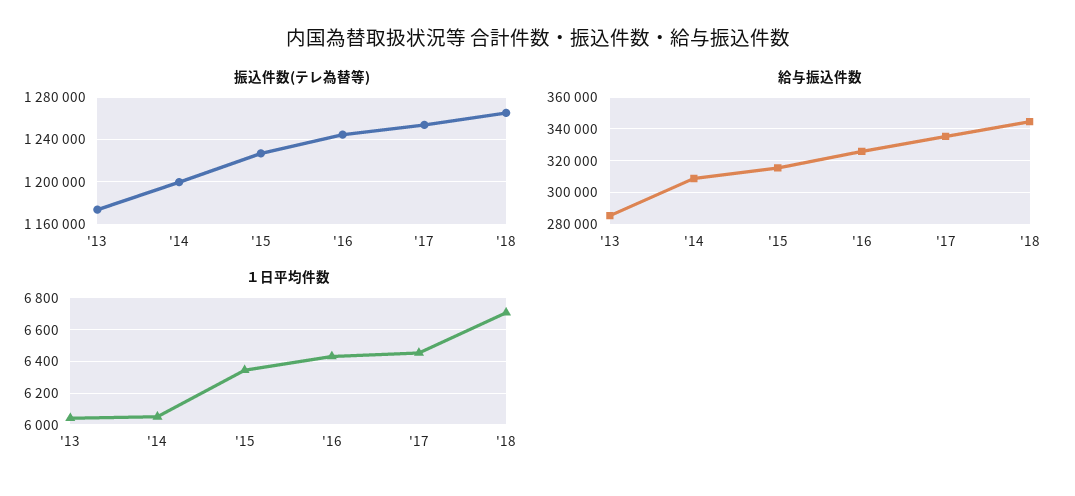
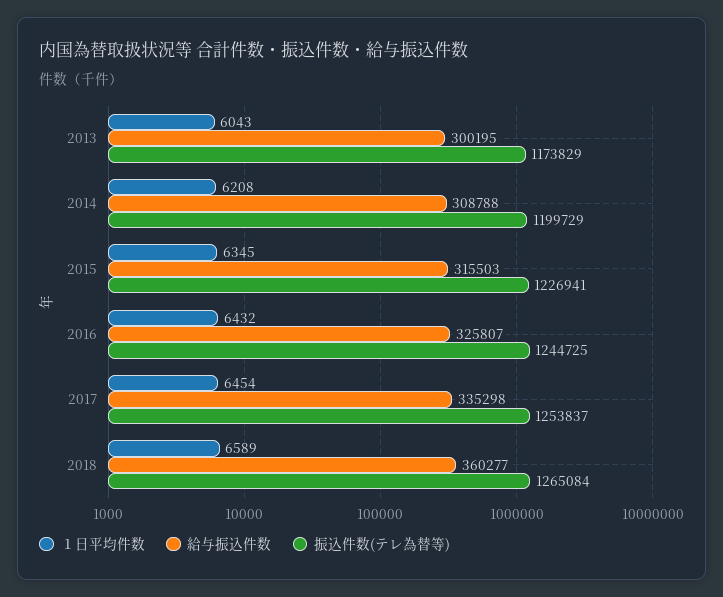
  {
    "振込件数(テレ為替等)": {
      "'13": 1173829,
      "'14": 1199729,
      "'15": 1226941,
      "'16": 1244725,
      "'17": 1253837,
      "'18": 1265084
    },
    "給与振込件数": {
-     "'13": 285000,
+     "'13": 300195,
      "'14": 308788,
      "'15": 315503,
      "'16": 325807,
      "'17": 335298,
-     "'18": 345000
+     "'18": 360277
    },
    "１日平均件数": {
      "'13": 6043,
-     "'14": 6050,
+     "'14": 6208,
      "'15": 6345,
      "'16": 6432,
      "'17": 6454,
-     "'18": 6700
+     "'18": 6589
    }
  }

